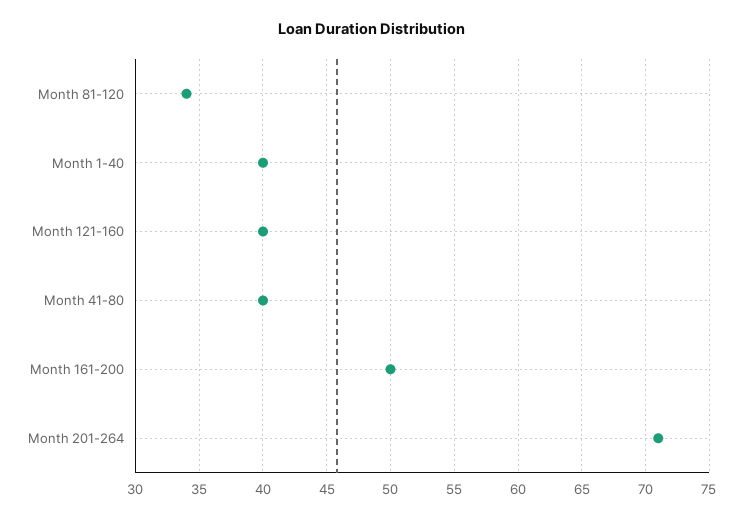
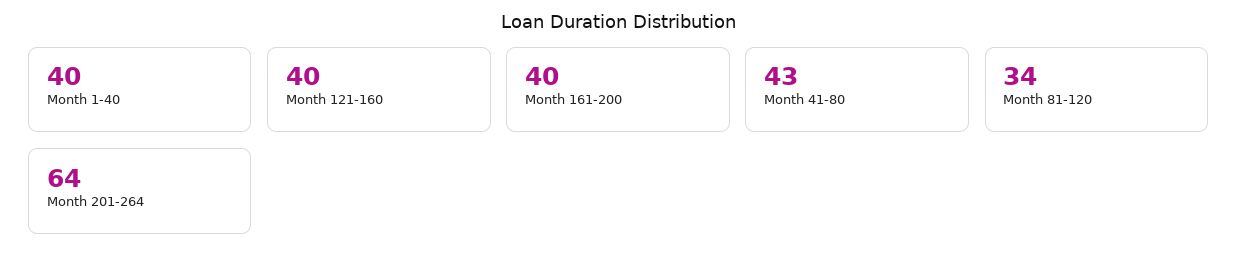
  {
    "Month 81-120": 34,
    "Month 1-40": 40,
    "Month 121-160": 40,
-   "Month 41-80": 40,
+   "Month 41-80": 43,
-   "Month 161-200": 50,
+   "Month 161-200": 40,
-   "Month 201-264": 71
+   "Month 201-264": 64
  }

